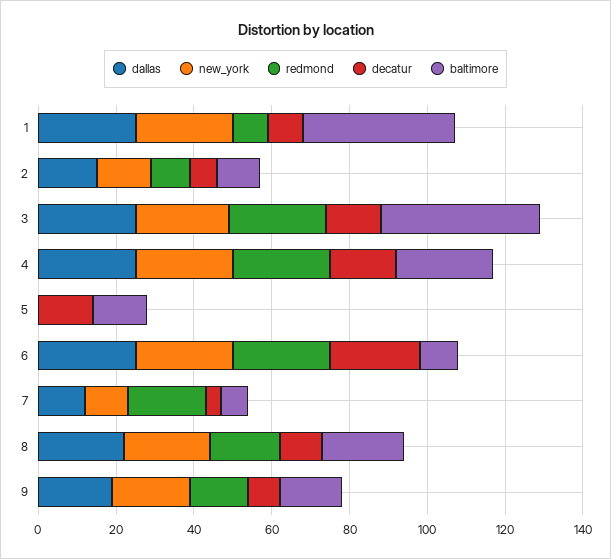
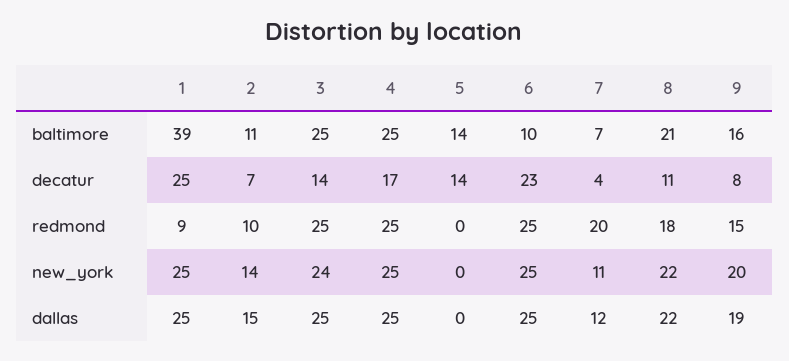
  {
    "dallas": {
      "1": 25,
      "2": 15,
      "3": 25,
      "4": 25,
      "5": 0,
      "6": 25,
      "7": 12,
      "8": 22,
      "9": 19
    },
    "new_york": {
      "1": 25,
      "2": 14,
      "3": 24,
      "4": 25,
      "5": 0,
      "6": 25,
      "7": 11,
      "8": 22,
      "9": 20
    },
    "redmond": {
      "1": 9,
      "2": 10,
      "3": 25,
      "4": 25,
      "5": 0,
      "6": 25,
      "7": 20,
      "8": 18,
      "9": 15
    },
    "decatur": {
-     "1": 10,
+     "1": 25,
      "2": 7,
      "3": 14,
      "4": 17,
      "5": 14,
      "6": 23,
      "7": 4,
      "8": 11,
      "9": 8
    },
    "baltimore": {
      "1": 39,
      "2": 11,
-     "3": 40,
+     "3": 25,
      "4": 25,
      "5": 14,
      "6": 10,
      "7": 7,
      "8": 21,
      "9": 16
    }
  }

